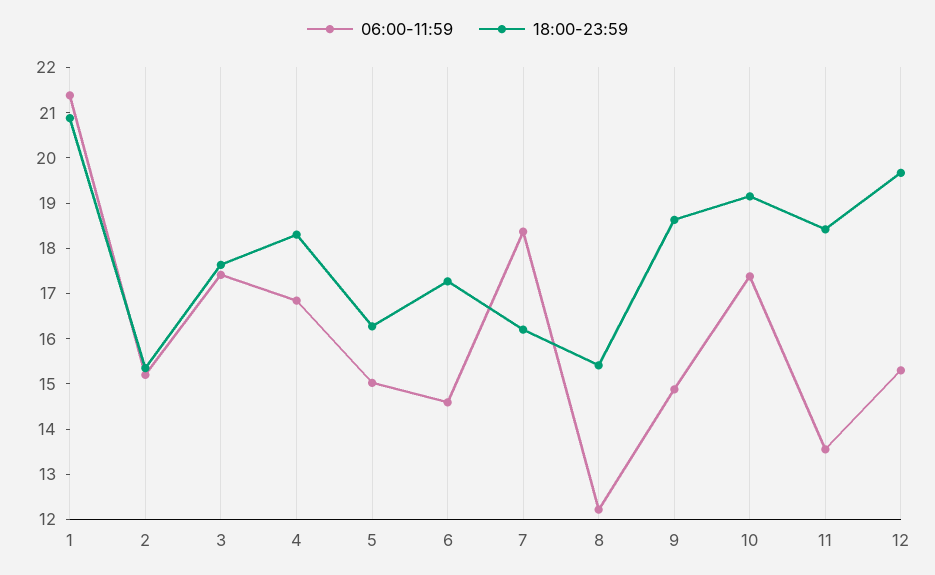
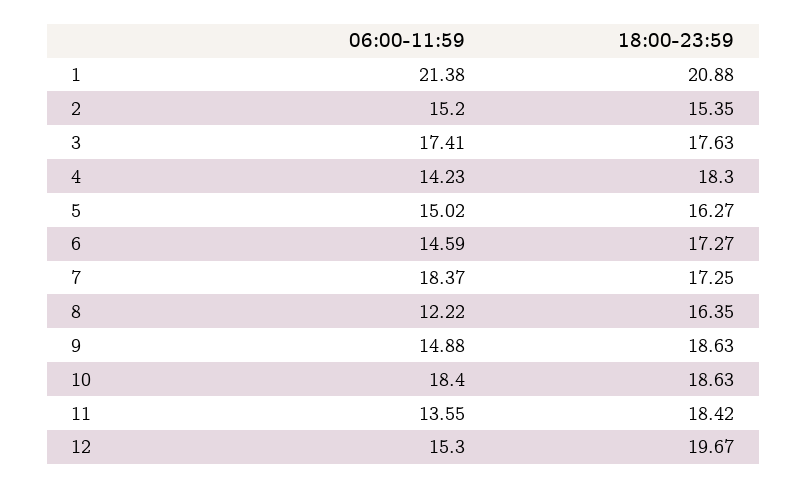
  {
    "06:00-11:59": {
      "1": 21.38,
      "2": 15.2,
      "3": 17.41,
-     "4": 16.8,
+     "4": 14.23,
      "5": 15.02,
      "6": 14.59,
      "7": 18.37,
      "8": 12.22,
      "9": 14.88,
-     "10": 17.4,
+     "10": 18.4,
      "11": 13.55,
      "12": 15.3
    },
    "18:00-23:59": {
      "1": 20.88,
      "2": 15.35,
      "3": 17.63,
      "4": 18.3,
      "5": 16.27,
      "6": 17.27,
-     "7": 16.2,
+     "7": 17.25,
-     "8": 15.4,
+     "8": 16.35,
      "9": 18.63,
-     "10": 19.2,
+     "10": 18.63,
      "11": 18.42,
      "12": 19.67
    }
  }

